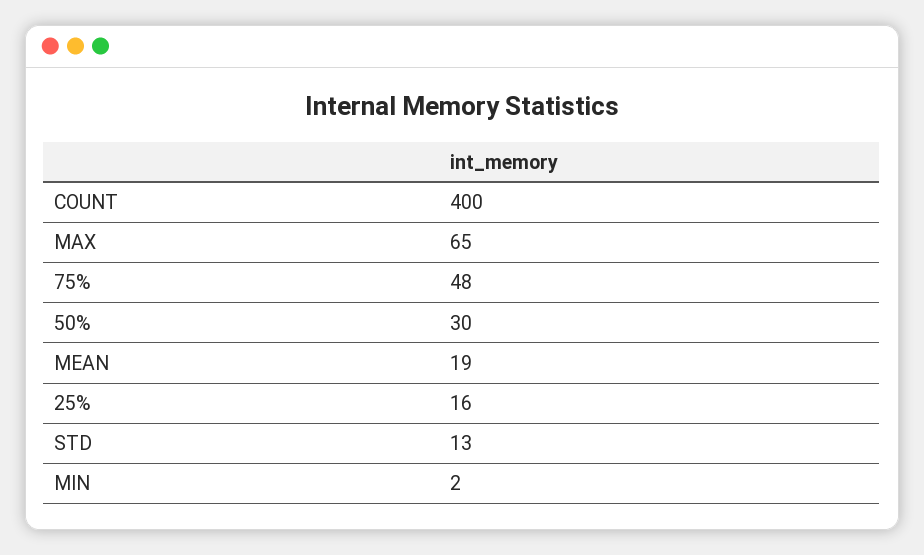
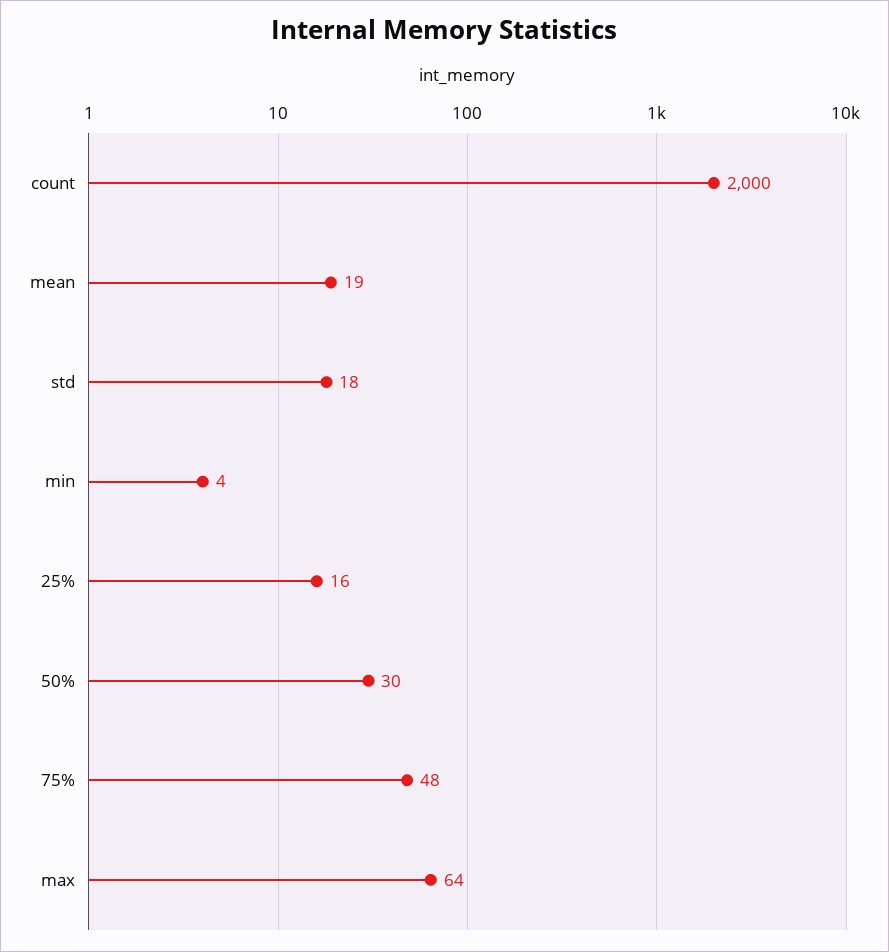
  {
-   "COUNT": 400,
+   "COUNT": 2000,
-   "MAX": 65,
+   "MAX": 64,
    "75%": 48,
    "50%": 30,
    "MEAN": 19,
    "25%": 16,
-   "STD": 13,
+   "STD": 18,
-   "MIN": 2
+   "MIN": 4
  }

